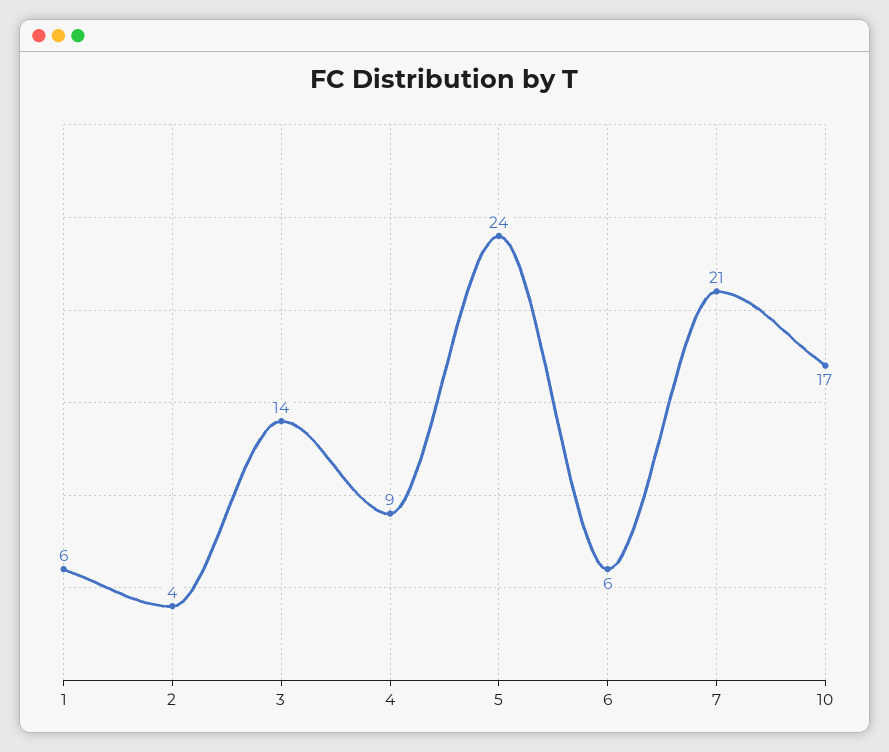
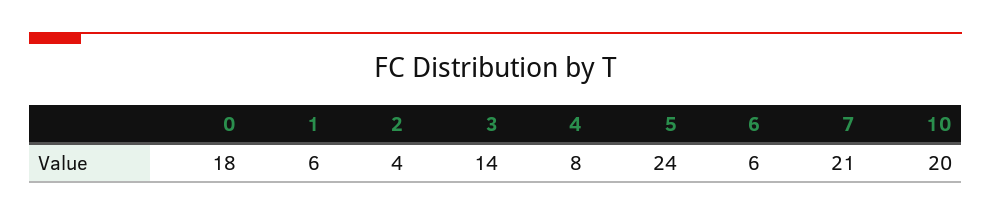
  {
    "1": 6,
    "2": 4,
    "3": 14,
-   "4": 9,
+   "4": 8,
    "5": 24,
    "6": 6,
    "7": 21,
-   "10": 17
+   "10": 20,
+   "0": 18
  }

